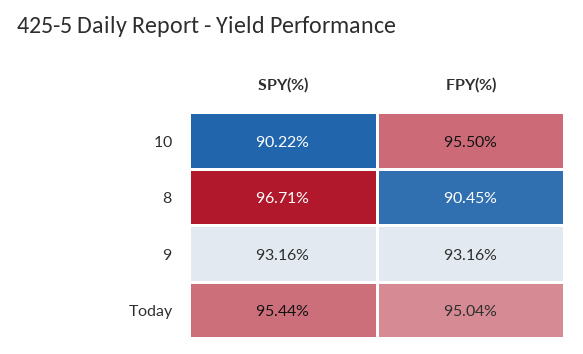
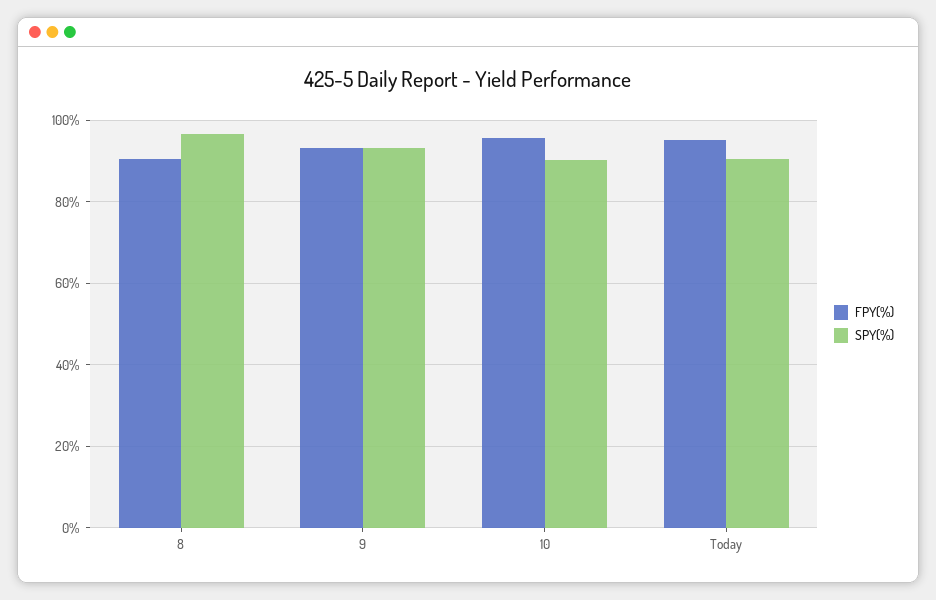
  {
    "SPY(%)": {
      "10": 90.22,
      "8": 96.71,
      "9": 93.16,
-     "Today": 95.44
+     "Today": 90
    },
    "FPY(%)": {
      "10": 95.5,
      "8": 90.45,
      "9": 93.16,
      "Today": 95.04
    }
  }

